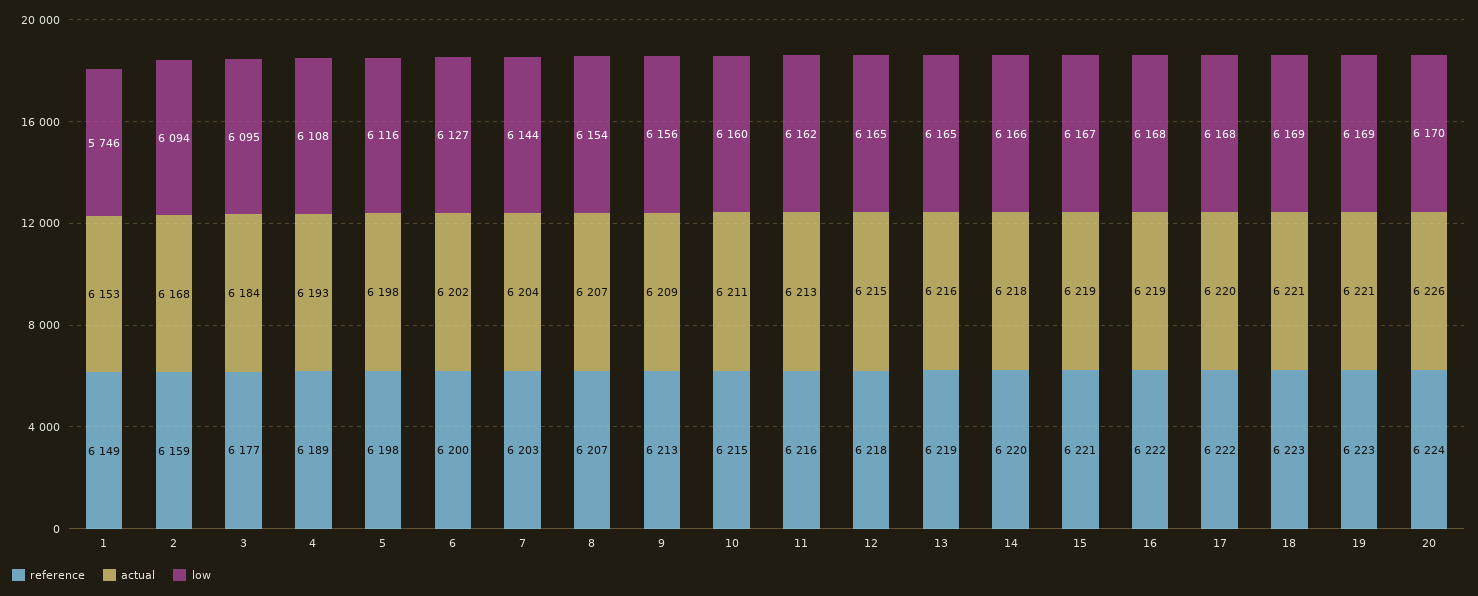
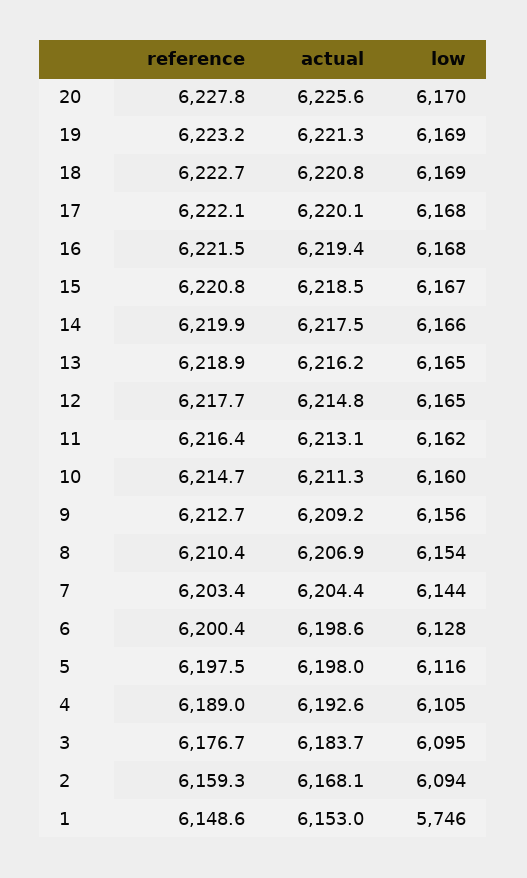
  {
    "reference": {
      "1": 6148.6,
      "2": 6159.3,
      "3": 6176.7,
      "4": 6189,
      "5": 6197.5,
      "6": 6200.4,
      "7": 6203.4,
-     "8": 6207,
+     "8": 6210.4,
      "9": 6212.7,
      "10": 6214.7,
      "11": 6216.4,
      "12": 6217.7,
      "13": 6218.9,
      "14": 6219.9,
      "15": 6220.8,
      "16": 6221.5,
      "17": 6222.1,
      "18": 6222.7,
      "19": 6223.2,
-     "20": 6224
+     "20": 6227.8
    },
    "actual": {
      "1": 6153,
      "2": 6168.1,
      "3": 6183.7,
      "4": 6192.6,
      "5": 6198,
-     "6": 6202,
+     "6": 6198.6,
      "7": 6204.4,
      "8": 6206.9,
      "9": 6209.2,
      "10": 6211.3,
      "11": 6213.1,
      "12": 6214.8,
      "13": 6216.2,
      "14": 6217.5,
      "15": 6218.5,
      "16": 6219.4,
      "17": 6220.1,
      "18": 6220.8,
      "19": 6221.3,
      "20": 6225.6
    },
    "low": {
      "1": 5746,
      "2": 6094,
      "3": 6095,
-     "4": 6108,
+     "4": 6105,
      "5": 6116,
-     "6": 6127,
+     "6": 6128,
      "7": 6144,
      "8": 6154,
      "9": 6156,
      "10": 6160,
      "11": 6162,
      "12": 6165,
      "13": 6165,
      "14": 6166,
      "15": 6167,
      "16": 6168,
      "17": 6168,
      "18": 6169,
      "19": 6169,
      "20": 6170
    }
  }

